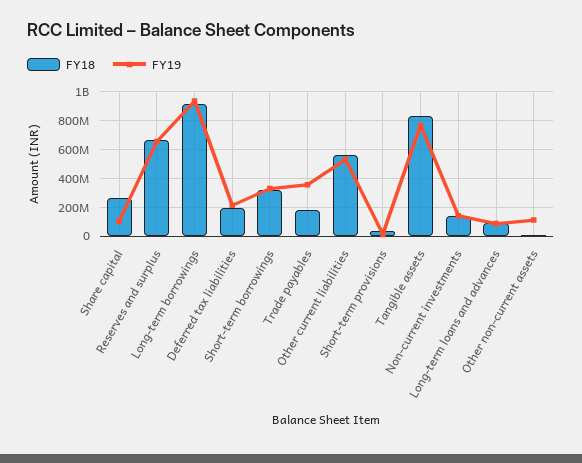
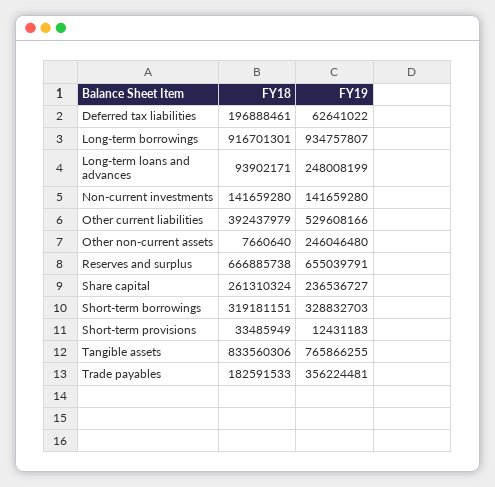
  {
    "FY18": {
      "Share capital": 261310324,
      "Reserves and surplus": 666885738,
      "Long-term borrowings": 916701301,
      "Deferred tax liabilities": 196888461,
      "Short-term borrowings": 319181151,
      "Trade payables": 182591533,
-     "Other current liabilities": 550000000,
+     "Other current liabilities": 392437979,
      "Short-term provisions": 33485949,
      "Tangible assets": 833560306,
      "Non-current investments": 141659280,
      "Long-term loans and advances": 93902171,
      "Other non-current assets": 7660640
    },
    "FY19": {
-     "Share capital": 100000000,
+     "Share capital": 236536727,
      "Reserves and surplus": 655039791,
      "Long-term borrowings": 934757807,
-     "Deferred tax liabilities": 200000000,
+     "Deferred tax liabilities": 62641022,
      "Short-term borrowings": 328832703,
      "Trade payables": 356224481,
      "Other current liabilities": 529608166,
      "Short-term provisions": 12431183,
      "Tangible assets": 765866255,
      "Non-current investments": 141659280,
-     "Long-term loans and advances": 100000000,
+     "Long-term loans and advances": 248008199,
-     "Other non-current assets": 100000000
+     "Other non-current assets": 246046480
    }
  }

